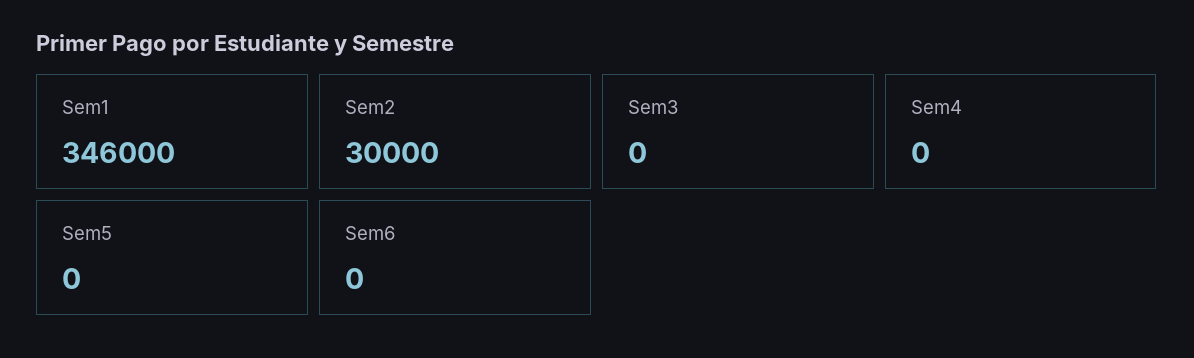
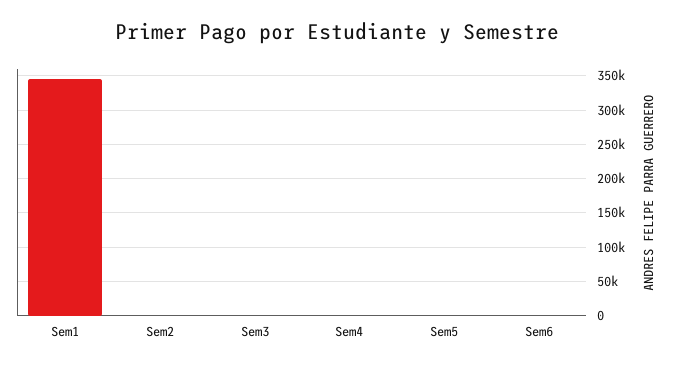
  {
    "Sem1": 346000,
-   "Sem2": 30000,
+   "Sem2": 0,
    "Sem3": 0,
    "Sem4": 0,
    "Sem5": 0,
    "Sem6": 0
  }

